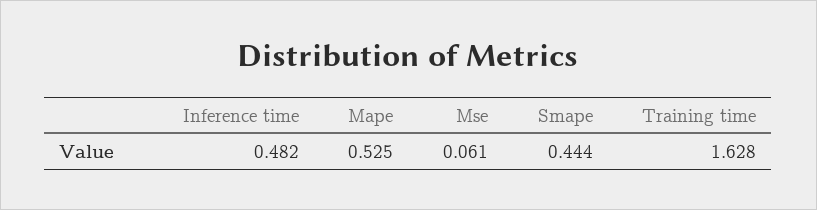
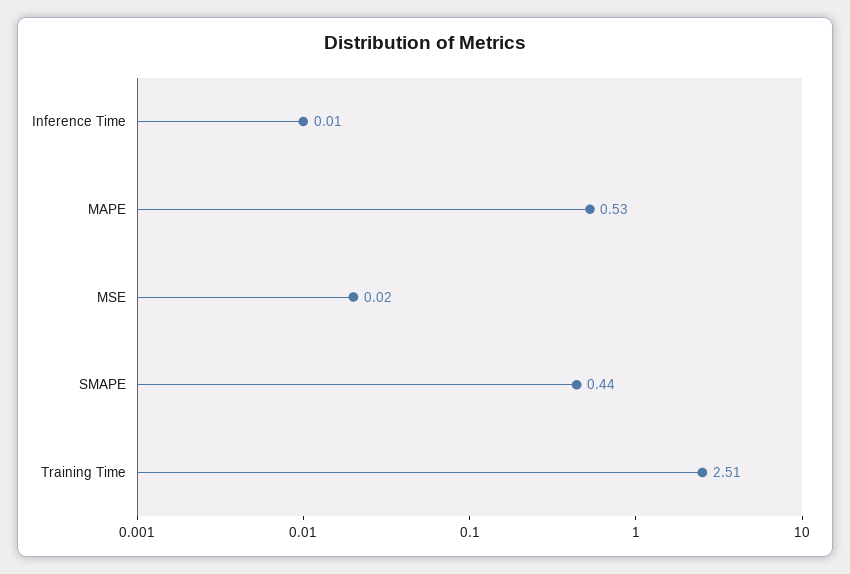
  {
-   "Inference time": 0.482,
+   "Inference time": 0.01,
    "Mape": 0.525,
-   "Mse": 0.061,
+   "Mse": 0.02,
    "Smape": 0.444,
-   "Training time": 1.628
+   "Training time": 2.51
  }

